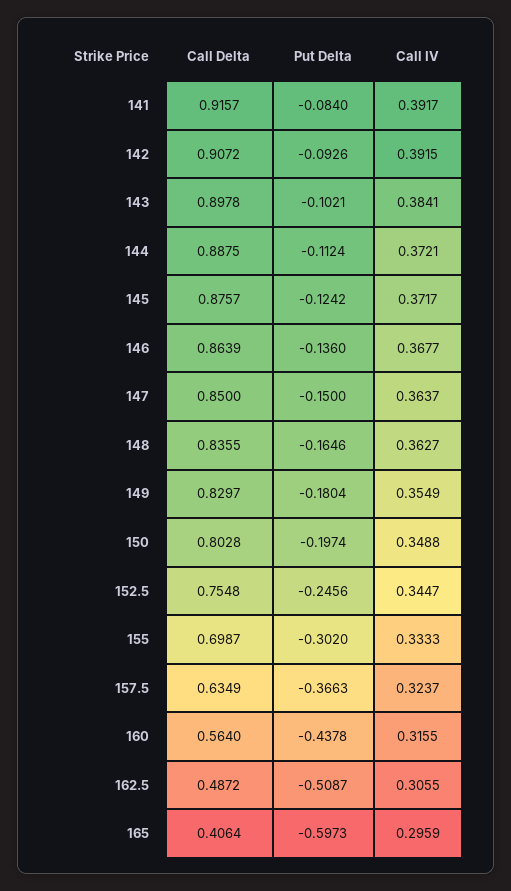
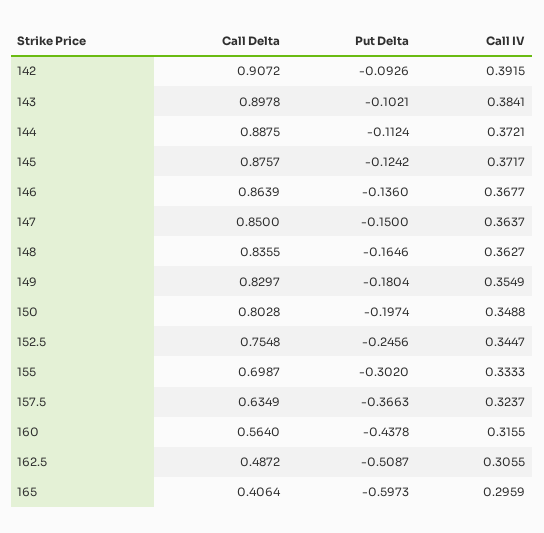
  {
    "Call Delta": {
-     "141": 0.9157,
      "142": 0.9072,
      "143": 0.8978,
      "144": 0.8875,
      "145": 0.8757,
      "146": 0.8639,
      "147": 0.85,
      "148": 0.8355,
      "149": 0.8297,
      "150": 0.8028,
      "152.5": 0.7548,
      "155": 0.6987,
      "157.5": 0.6349,
      "160": 0.564,
      "162.5": 0.4872,
      "165": 0.4064
    },
    "Put Delta": {
-     "141": -0.084,
      "142": -0.0926,
      "143": -0.1021,
      "144": -0.1124,
      "145": -0.1242,
      "146": -0.136,
      "147": -0.15,
      "148": -0.1646,
      "149": -0.1804,
      "150": -0.1974,
      "152.5": -0.2456,
      "155": -0.302,
      "157.5": -0.3663,
      "160": -0.4378,
      "162.5": -0.5087,
      "165": -0.5973
    },
    "Call IV": {
-     "141": 0.3917,
      "142": 0.3915,
      "143": 0.3841,
      "144": 0.3721,
      "145": 0.3717,
      "146": 0.3677,
      "147": 0.3637,
      "148": 0.3627,
      "149": 0.3549,
      "150": 0.3488,
      "152.5": 0.3447,
      "155": 0.3333,
      "157.5": 0.3237,
      "160": 0.3155,
      "162.5": 0.3055,
      "165": 0.2959
    }
  }

